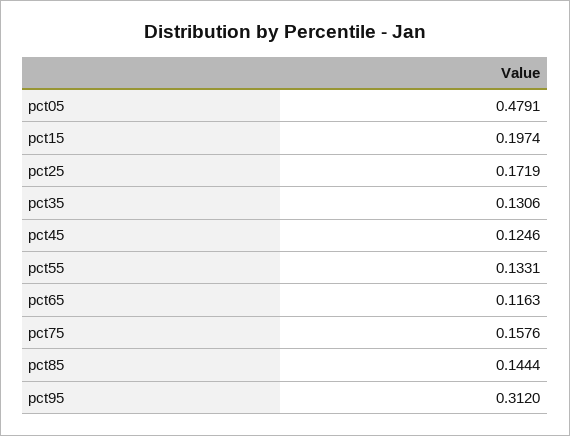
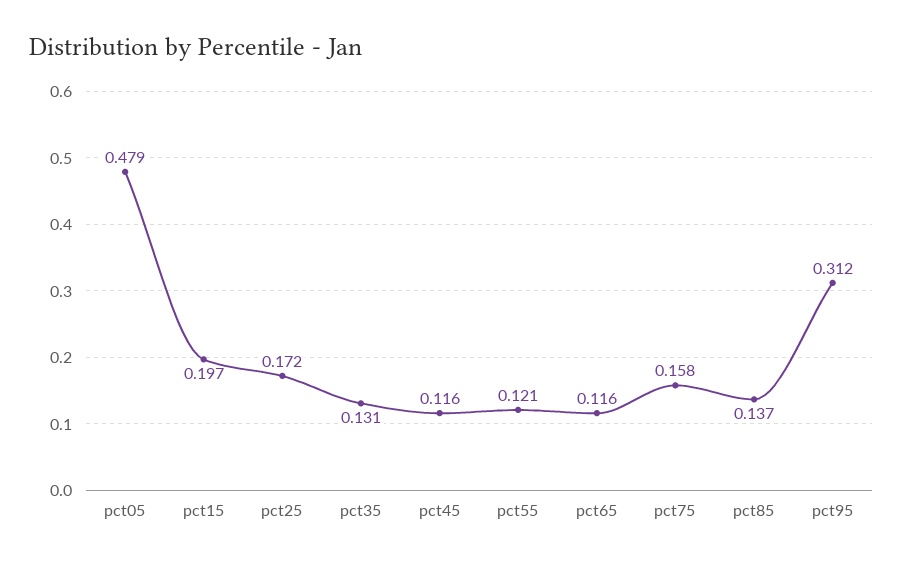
  {
    "pct05": 0.4791,
    "pct15": 0.1974,
    "pct25": 0.1719,
    "pct35": 0.1306,
-   "pct45": 0.1246,
+   "pct45": 0.116,
-   "pct55": 0.1331,
+   "pct55": 0.121,
    "pct65": 0.1163,
    "pct75": 0.1576,
-   "pct85": 0.1444,
+   "pct85": 0.137,
    "pct95": 0.312
  }

